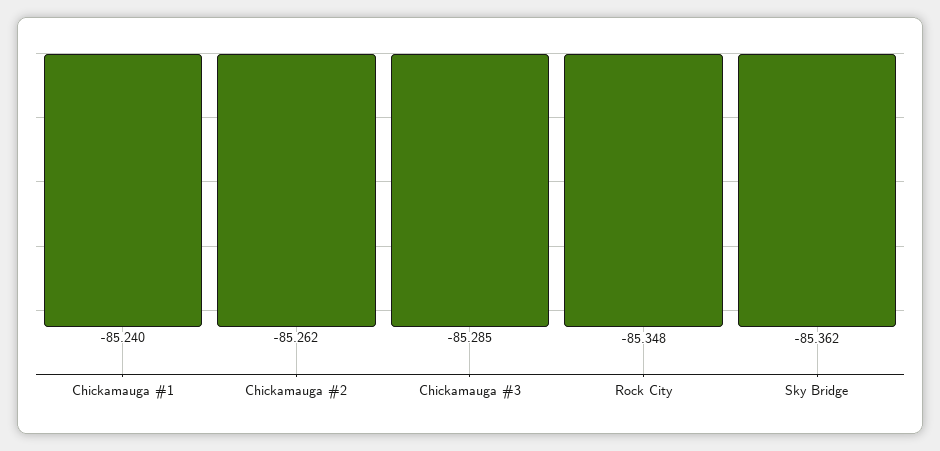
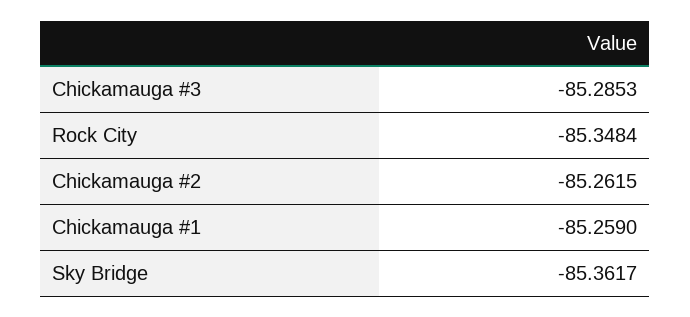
  {
-   "Chickamauga #1": -85.24,
+   "Chickamauga #1": -85.259,
    "Chickamauga #2": -85.2615,
    "Chickamauga #3": -85.2853,
    "Rock City": -85.3484,
    "Sky Bridge": -85.3617
  }

